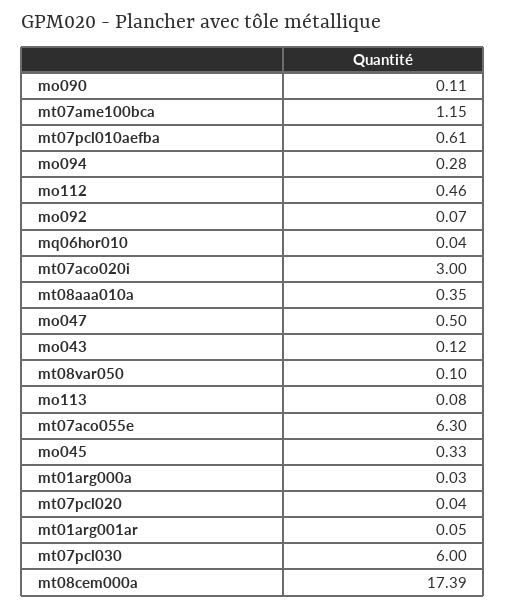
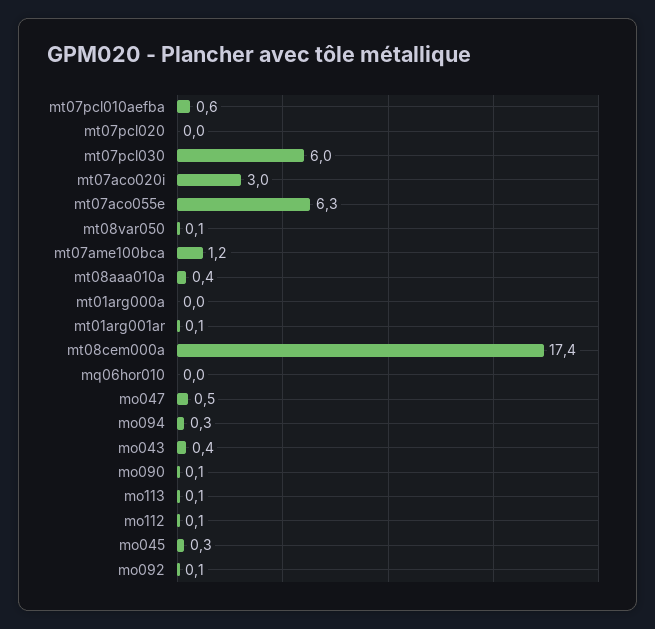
  {
    "mo090": 0.11,
    "mt07ame100bca": 1.15,
    "mt07pcl010aefba": 0.61,
    "mo094": 0.28,
-   "mo112": 0.46,
+   "mo112": 0.1,
    "mo092": 0.07,
    "mq06hor010": 0.04,
    "mt07aco020i": 3,
    "mt08aaa010a": 0.35,
    "mo047": 0.5,
-   "mo043": 0.12,
+   "mo043": 0.4,
    "mt08var050": 0.1,
    "mo113": 0.08,
    "mt07aco055e": 6.3,
    "mo045": 0.33,
    "mt01arg000a": 0.03,
    "mt07pcl020": 0.04,
    "mt01arg001ar": 0.05,
    "mt07pcl030": 6,
    "mt08cem000a": 17.39
  }

